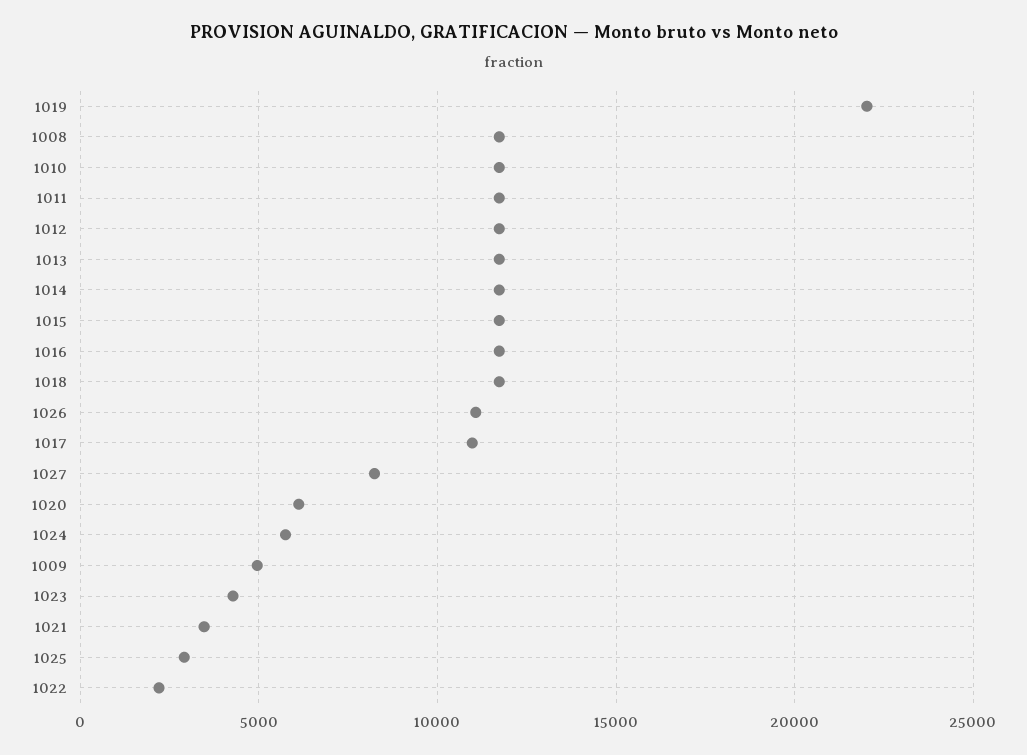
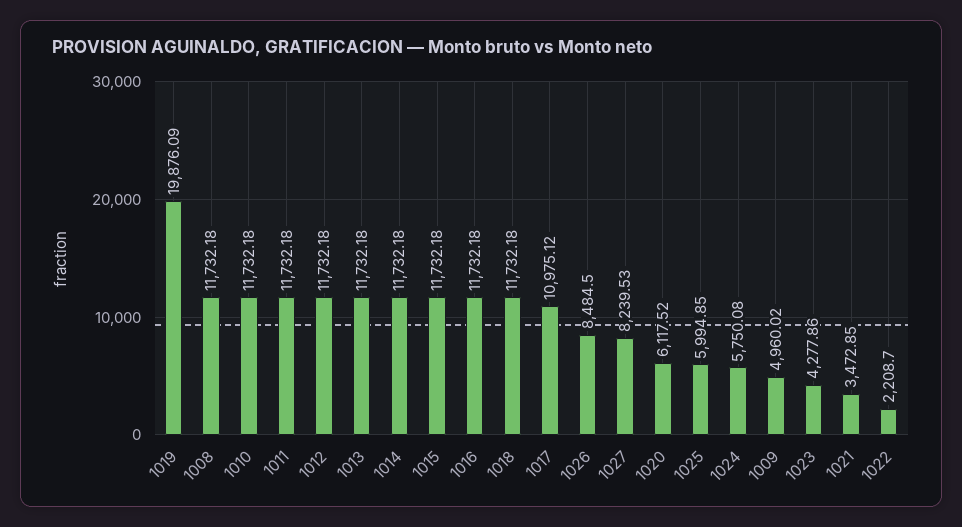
  {
-   "1019": 22000,
+   "1019": 19876.09,
    "1008": 11732.18,
    "1010": 11732.18,
    "1011": 11732.18,
    "1012": 11732.18,
    "1013": 11732.18,
    "1014": 11732.18,
    "1015": 11732.18,
    "1016": 11732.18,
    "1018": 11732.18,
-   "1026": 11000,
+   "1026": 8484.5,
    "1017": 10975.12,
    "1027": 8239.53,
    "1020": 6117.52,
    "1024": 5750.08,
    "1009": 4960.02,
    "1023": 4277.86,
    "1021": 3472.85,
-   "1025": 3000,
+   "1025": 5994.85,
    "1022": 2208.7
  }

